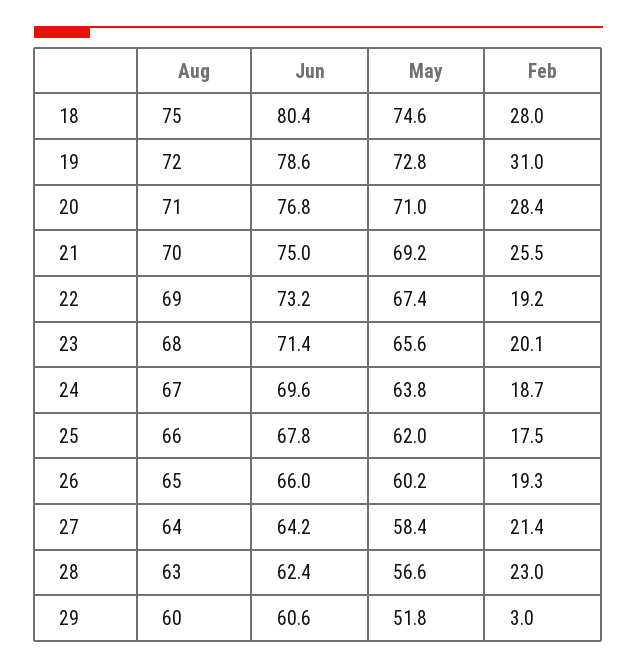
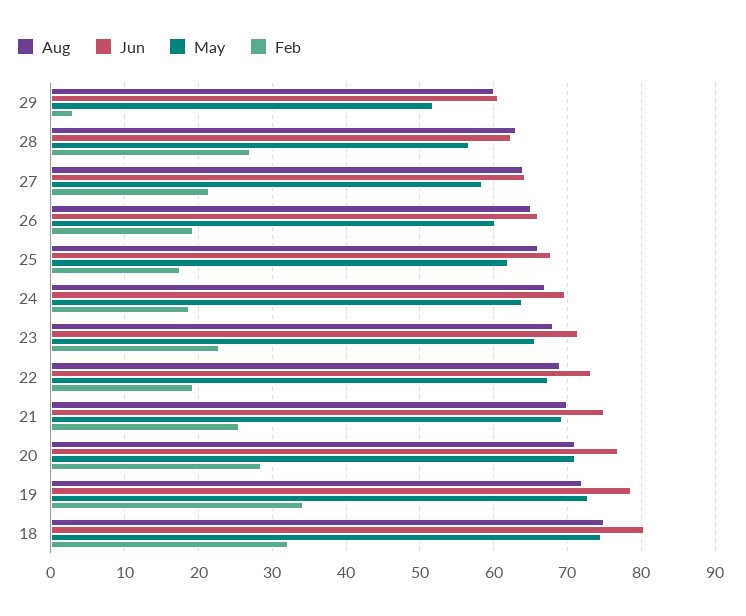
  {
    "Aug": {
      "18": 75,
      "19": 72,
      "20": 71,
      "21": 70,
      "22": 69,
      "23": 68,
      "24": 67,
      "25": 66,
      "26": 65,
      "27": 64,
      "28": 63,
      "29": 60
    },
    "Jun": {
      "18": 80.4,
      "19": 78.6,
      "20": 76.8,
      "21": 75,
      "22": 73.2,
      "23": 71.4,
      "24": 69.6,
      "25": 67.8,
      "26": 66,
      "27": 64.2,
      "28": 62.4,
      "29": 60.6
    },
    "May": {
      "18": 74.6,
      "19": 72.8,
      "20": 71,
      "21": 69.2,
      "22": 67.4,
      "23": 65.6,
      "24": 63.8,
      "25": 62,
      "26": 60.2,
      "27": 58.4,
      "28": 56.6,
      "29": 51.8
    },
    "Feb": {
-     "18": 28,
+     "18": 32,
-     "19": 31,
+     "19": 34,
      "20": 28.4,
      "21": 25.5,
      "22": 19.2,
-     "23": 20.1,
+     "23": 23,
      "24": 18.7,
      "25": 17.5,
      "26": 19.3,
      "27": 21.4,
-     "28": 23,
+     "28": 27,
      "29": 3
    }
  }

